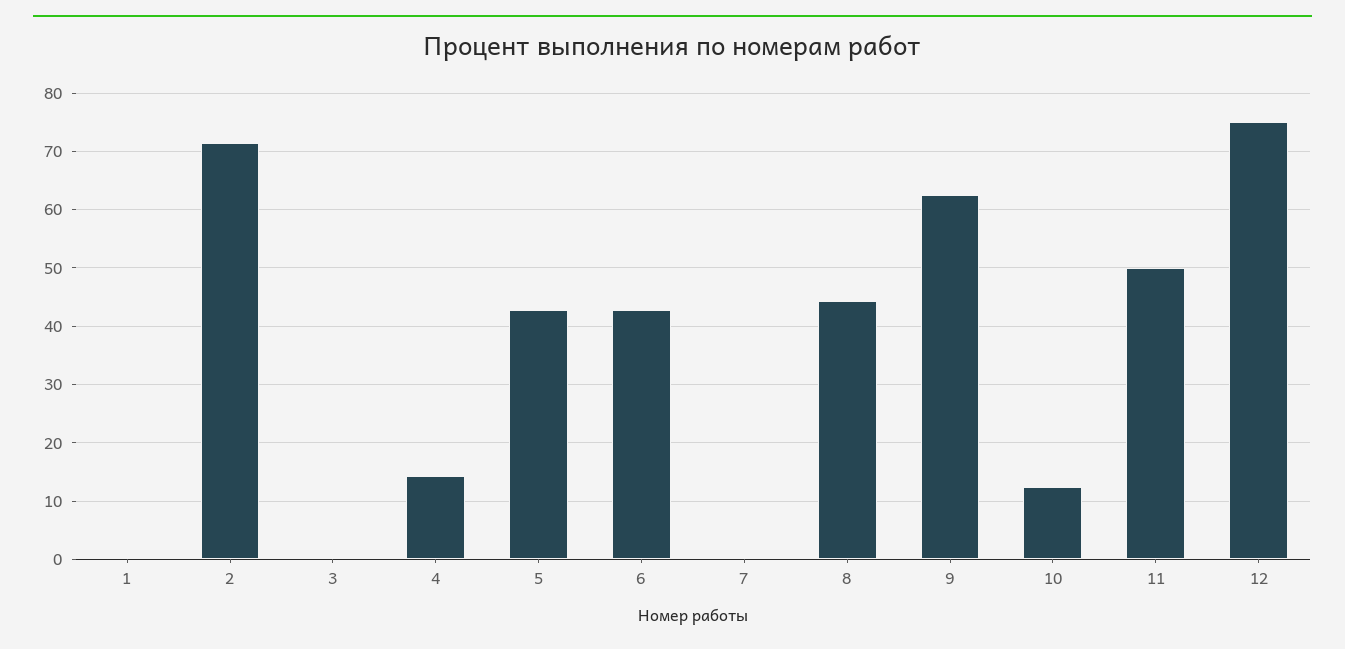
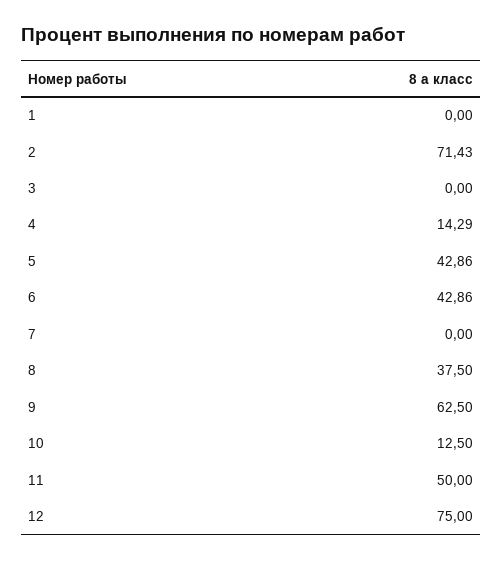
  {
    "1": 0,
    "2": 71.43,
    "3": 0,
    "4": 14.29,
    "5": 42.86,
    "6": 42.86,
    "7": 0,
-   "8": 44,
+   "8": 37.5,
    "9": 62.5,
    "10": 12.5,
    "11": 50,
    "12": 75
  }

